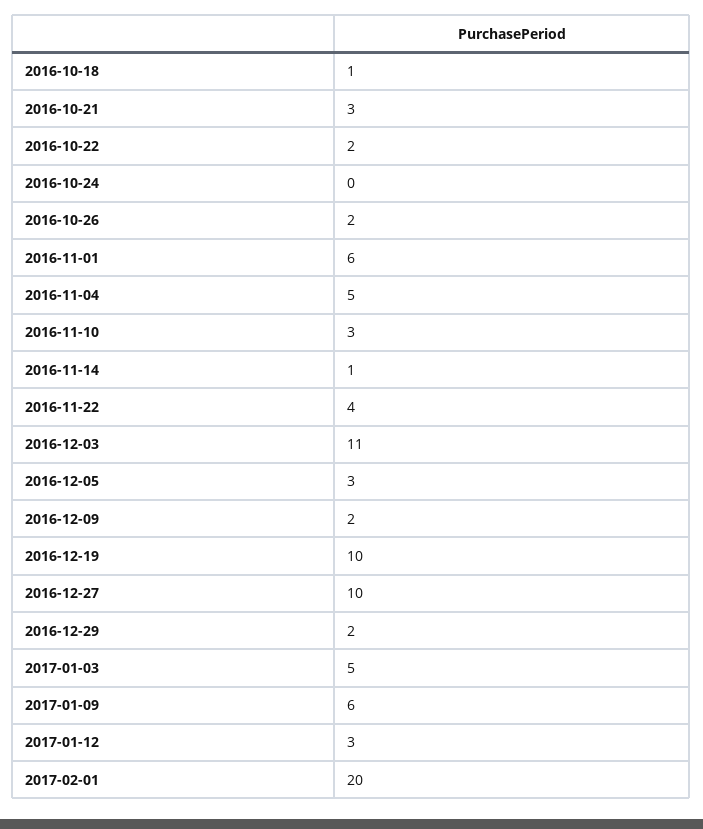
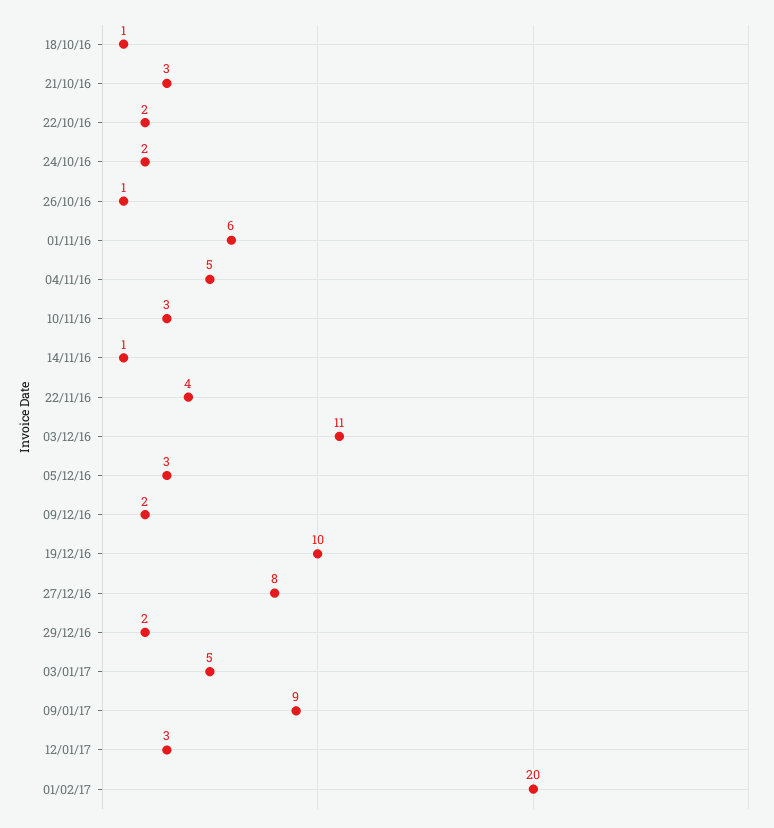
  {
    "2016-10-18": 1,
    "2016-10-21": 3,
    "2016-10-22": 2,
-   "2016-10-24": 0,
+   "2016-10-24": 2,
-   "2016-10-26": 2,
+   "2016-10-26": 1,
    "2016-11-01": 6,
    "2016-11-04": 5,
    "2016-11-10": 3,
    "2016-11-14": 1,
    "2016-11-22": 4,
    "2016-12-03": 11,
    "2016-12-05": 3,
    "2016-12-09": 2,
    "2016-12-19": 10,
-   "2016-12-27": 10,
+   "2016-12-27": 8,
    "2016-12-29": 2,
    "2017-01-03": 5,
-   "2017-01-09": 6,
+   "2017-01-09": 9,
    "2017-01-12": 3,
    "2017-02-01": 20
  }

